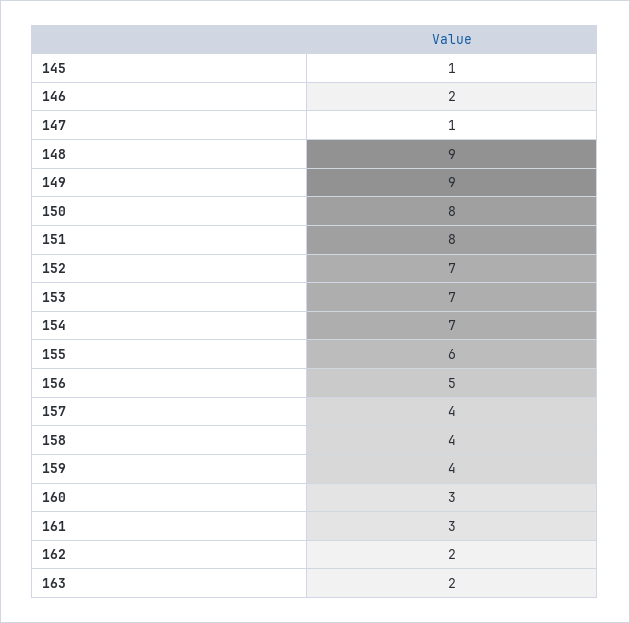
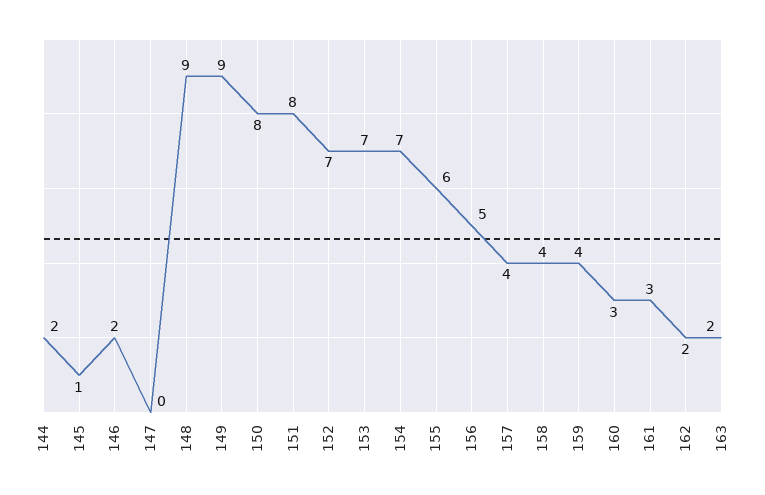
  {
    "145": 1,
    "146": 2,
-   "147": 1,
+   "147": 0,
    "148": 9,
    "149": 9,
    "150": 8,
    "151": 8,
    "152": 7,
    "153": 7,
    "154": 7,
    "155": 6,
    "156": 5,
    "157": 4,
    "158": 4,
    "159": 4,
    "160": 3,
    "161": 3,
    "162": 2,
-   "163": 2
+   "163": 2,
+   "144": 2
  }

